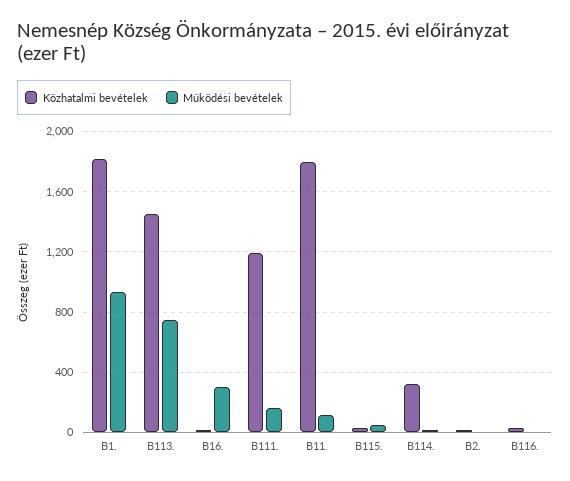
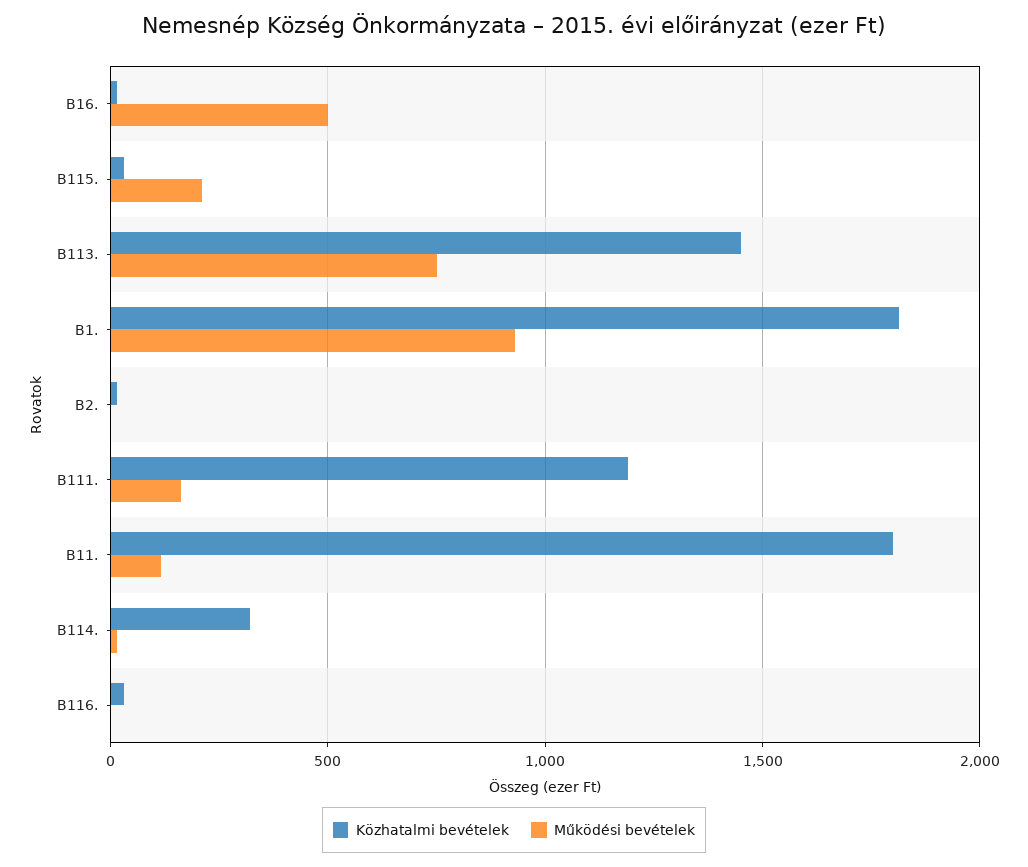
  {
    "Közhatalmi bevételek": {
      "B1.": 1800,
      "B113.": 1450,
      "B16.": 0,
      "B111.": 1200,
      "B11.": 1800,
      "B115.": 50,
      "B114.": 300,
      "B2.": 0,
      "B116.": 50
    },
    "Működési bevételek": {
      "B1.": 950,
      "B113.": 750,
-     "B16.": 300,
+     "B16.": 500,
      "B111.": 150,
      "B11.": 100,
-     "B115.": 50,
+     "B115.": 200,
      "B114.": 0,
      "B2.": 0,
      "B116.": 0
    }
  }

